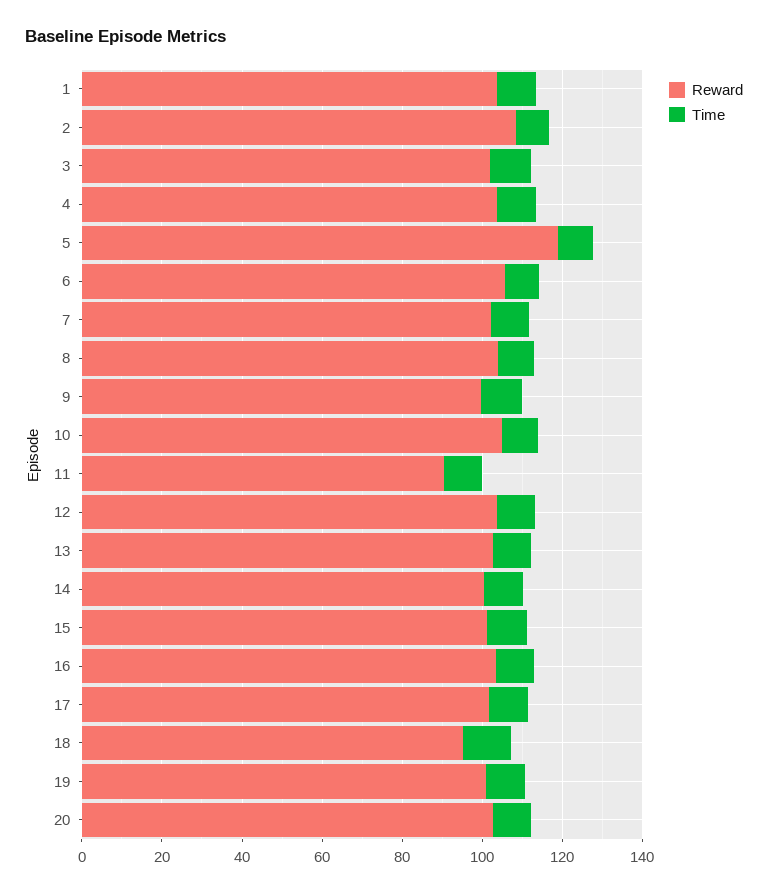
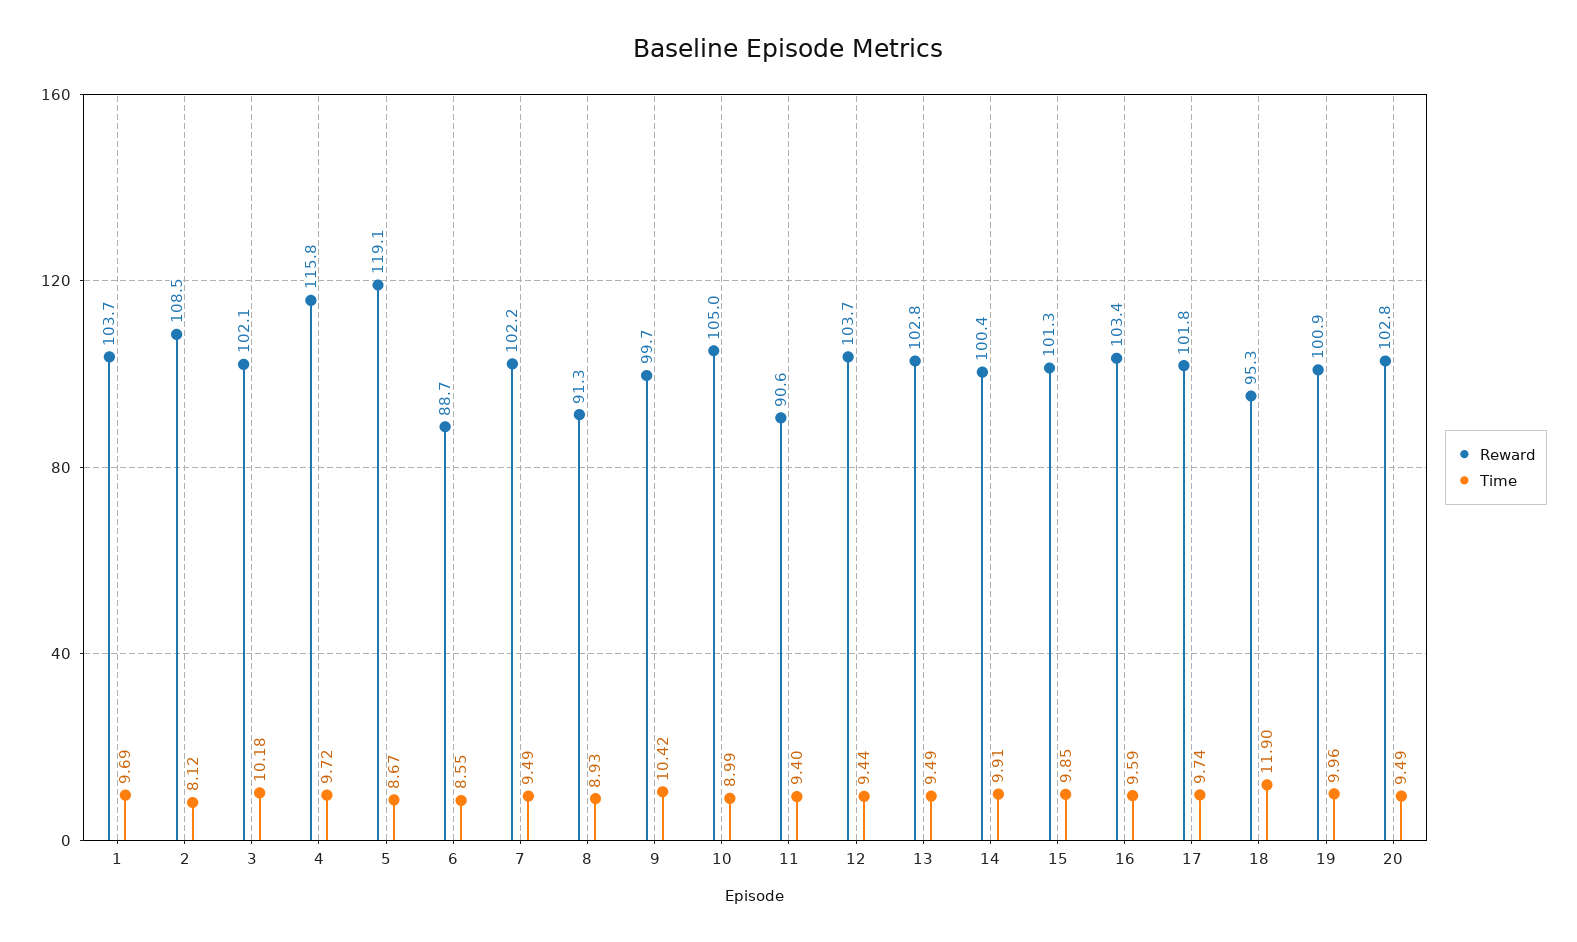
  {
    "Reward": {
      "1": 103.7,
      "2": 108.5,
      "3": 102.1,
-     "4": 105,
+     "4": 115.8,
      "5": 119.1,
-     "6": 105,
+     "6": 88.7,
      "7": 102.2,
-     "8": 105,
+     "8": 91.3,
      "9": 99.7,
      "10": 105,
      "11": 90.6,
      "12": 103.7,
      "13": 102.8,
      "14": 100.4,
      "15": 101.3,
      "16": 103.4,
      "17": 101.8,
      "18": 95.3,
      "19": 100.9,
      "20": 102.8
    },
    "Time": {
      "1": 9.69,
      "2": 8.12,
      "3": 10.18,
      "4": 9.72,
      "5": 8.67,
      "6": 8.55,
      "7": 9.49,
      "8": 8.93,
      "9": 10.42,
      "10": 8.99,
      "11": 9.4,
      "12": 9.44,
      "13": 9.49,
      "14": 9.91,
      "15": 9.85,
      "16": 9.59,
      "17": 9.74,
      "18": 11.9,
      "19": 9.96,
      "20": 9.49
    }
  }

